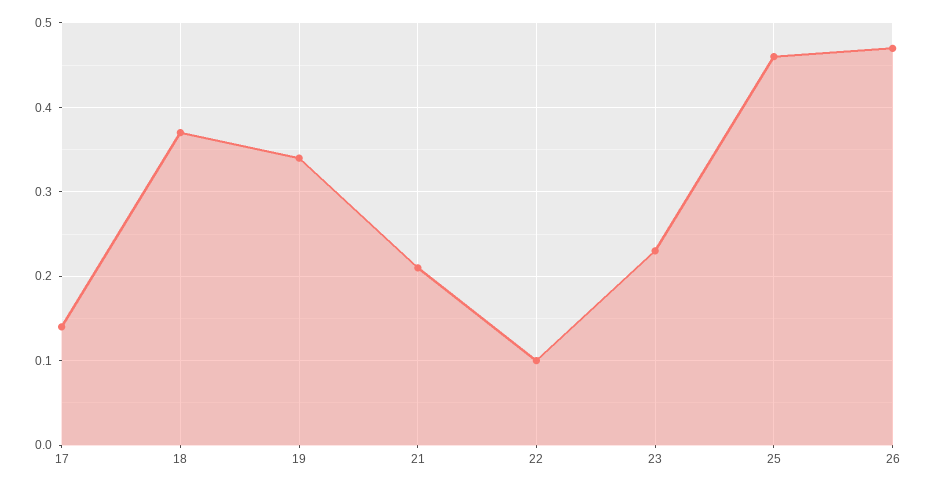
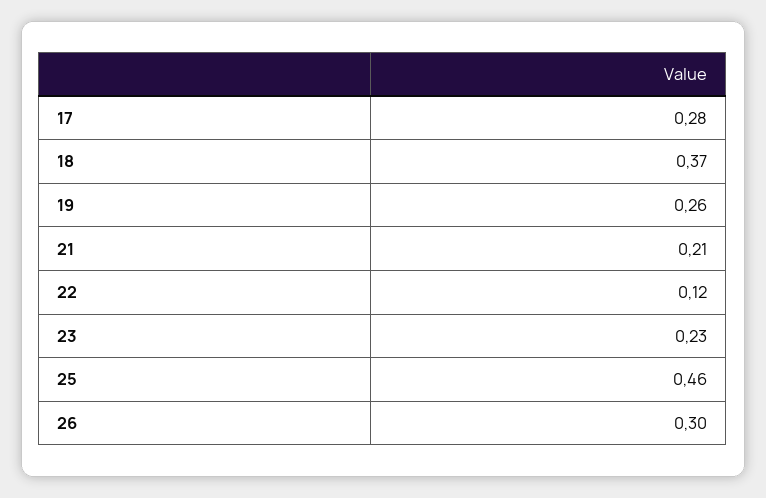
  {
-   "17": 0.14,
+   "17": 0.28,
    "18": 0.37,
-   "19": 0.34,
+   "19": 0.26,
    "21": 0.21,
-   "22": 0.1,
+   "22": 0.12,
    "23": 0.23,
    "25": 0.46,
-   "26": 0.47
+   "26": 0.3
  }

